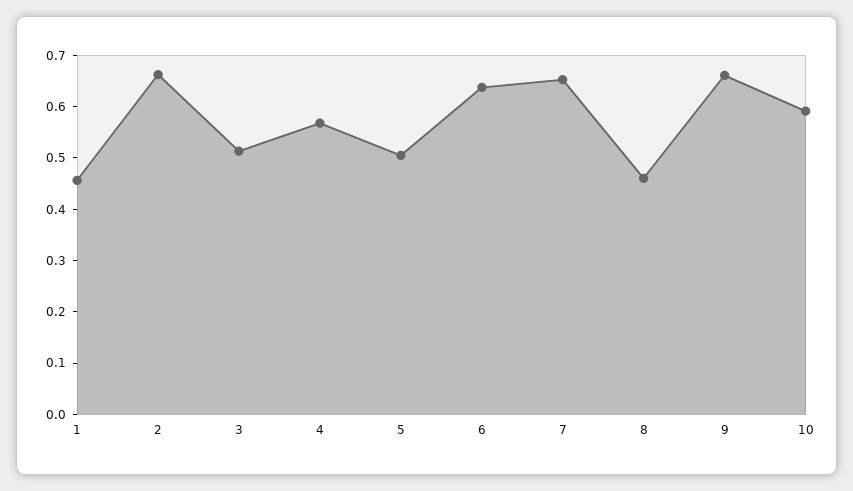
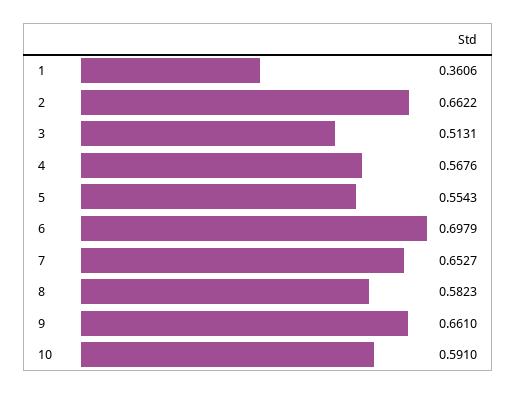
  {
-   "1": 0.46,
+   "1": 0.3606,
    "2": 0.6622,
    "3": 0.5131,
    "4": 0.5676,
-   "5": 0.5,
+   "5": 0.5543,
-   "6": 0.64,
+   "6": 0.6979,
    "7": 0.6527,
-   "8": 0.46,
+   "8": 0.5823,
    "9": 0.661,
    "10": 0.591
  }

